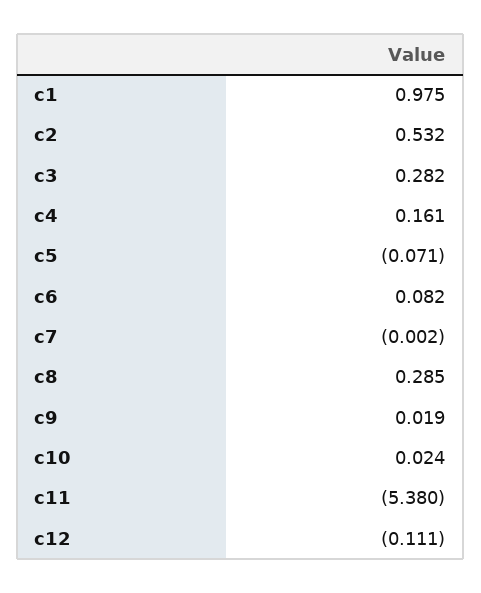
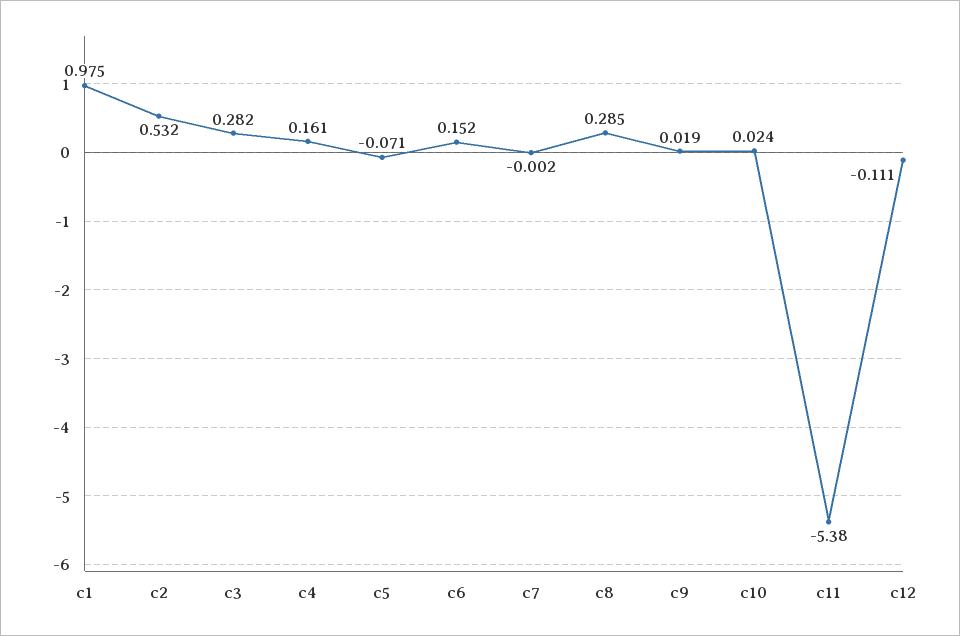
  {
    "c1": 0.975,
    "c2": 0.532,
    "c3": 0.282,
    "c4": 0.161,
    "c5": -0.071,
-   "c6": 0.082,
+   "c6": 0.152,
    "c7": -0.002,
    "c8": 0.285,
    "c9": 0.019,
    "c10": 0.024,
    "c11": -5.38,
    "c12": -0.111
  }

